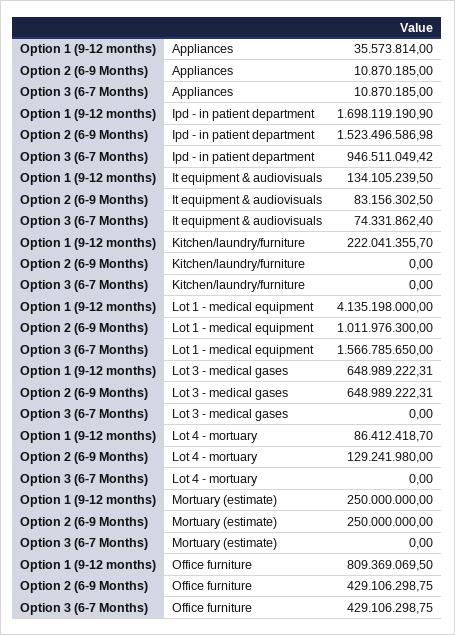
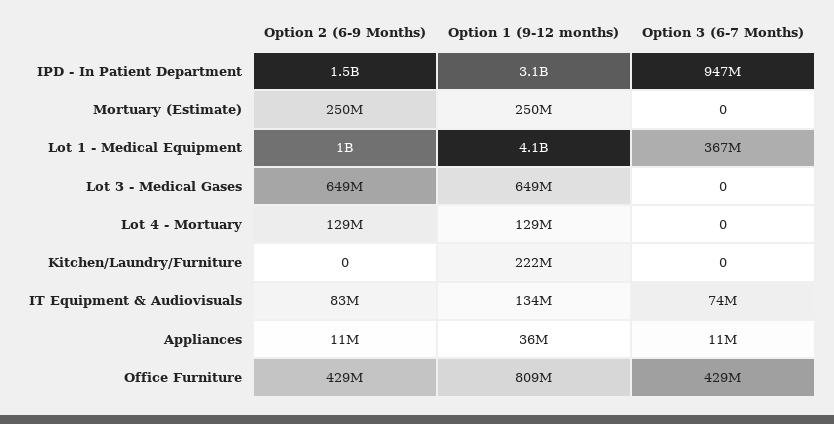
  {
    "Option 1 (9-12 months)": {
      "Appliances": 35573814,
-     "Ipd - in patient department": 1698119190.9,
+     "Ipd - in patient department": 3100000000,
      "It equipment & audiovisuals": 134105239.5,
      "Kitchen/laundry/furniture": 222041355.7,
      "Lot 1 - medical equipment": 4135198000,
      "Lot 3 - medical gases": 648989222.31,
-     "Lot 4 - mortuary": 86412418.7,
+     "Lot 4 - mortuary": 129000000,
      "Mortuary (estimate)": 250000000,
      "Office furniture": 809369069.5
    },
    "Option 2 (6-9 Months)": {
      "Appliances": 10870185,
      "Ipd - in patient department": 1523496586.98,
      "It equipment & audiovisuals": 83156302.5,
      "Kitchen/laundry/furniture": 0,
      "Lot 1 - medical equipment": 1011976300,
      "Lot 3 - medical gases": 648989222.31,
      "Lot 4 - mortuary": 129241980,
      "Mortuary (estimate)": 250000000,
      "Office furniture": 429106298.75
    },
    "Option 3 (6-7 Months)": {
      "Appliances": 10870185,
      "Ipd - in patient department": 946511049.42,
      "It equipment & audiovisuals": 74331862.4,
      "Kitchen/laundry/furniture": 0,
-     "Lot 1 - medical equipment": 1566785650,
+     "Lot 1 - medical equipment": 367000000,
      "Lot 3 - medical gases": 0,
      "Lot 4 - mortuary": 0,
      "Mortuary (estimate)": 0,
      "Office furniture": 429106298.75
    }
  }

